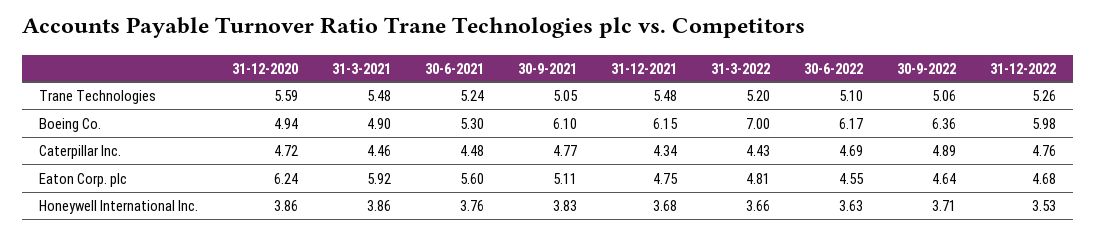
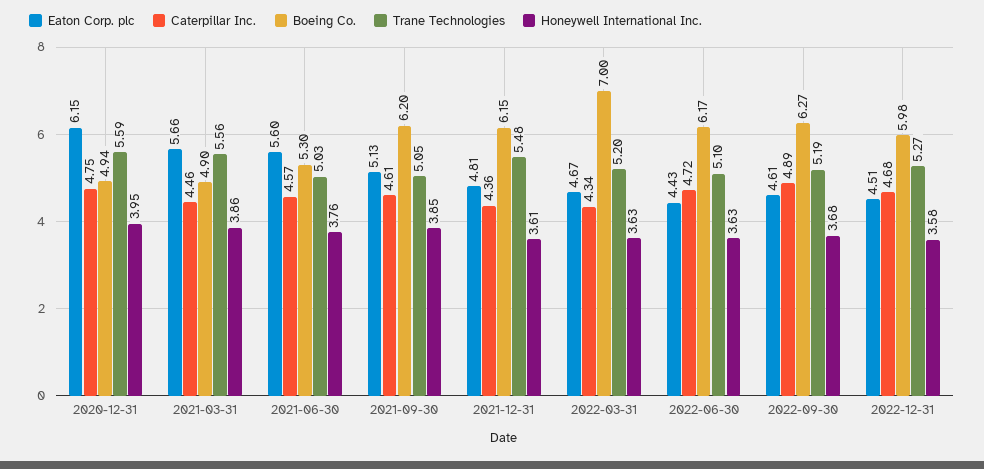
  {
    "Trane Technologies": {
      "31-12-2020": 5.59,
-     "31-3-2021": 5.48,
+     "31-3-2021": 5.56,
-     "30-6-2021": 5.24,
+     "30-6-2021": 5.03,
      "30-9-2021": 5.05,
      "31-12-2021": 5.48,
      "31-3-2022": 5.2,
      "30-6-2022": 5.1,
-     "30-9-2022": 5.06,
+     "30-9-2022": 5.19,
-     "31-12-2022": 5.26
+     "31-12-2022": 5.27
    },
    "Boeing Co.": {
      "31-12-2020": 4.94,
      "31-3-2021": 4.9,
      "30-6-2021": 5.3,
-     "30-9-2021": 6.1,
+     "30-9-2021": 6.2,
      "31-12-2021": 6.15,
      "31-3-2022": 7,
      "30-6-2022": 6.17,
-     "30-9-2022": 6.36,
+     "30-9-2022": 6.27,
      "31-12-2022": 5.98
    },
    "Caterpillar Inc.": {
-     "31-12-2020": 4.72,
+     "31-12-2020": 4.75,
      "31-3-2021": 4.46,
-     "30-6-2021": 4.48,
+     "30-6-2021": 4.57,
-     "30-9-2021": 4.77,
+     "30-9-2021": 4.61,
-     "31-12-2021": 4.34,
+     "31-12-2021": 4.36,
-     "31-3-2022": 4.43,
+     "31-3-2022": 4.34,
-     "30-6-2022": 4.69,
+     "30-6-2022": 4.72,
      "30-9-2022": 4.89,
-     "31-12-2022": 4.76
+     "31-12-2022": 4.68
    },
    "Eaton Corp. plc": {
-     "31-12-2020": 6.24,
+     "31-12-2020": 6.15,
-     "31-3-2021": 5.92,
+     "31-3-2021": 5.66,
      "30-6-2021": 5.6,
-     "30-9-2021": 5.11,
+     "30-9-2021": 5.13,
-     "31-12-2021": 4.75,
+     "31-12-2021": 4.81,
-     "31-3-2022": 4.81,
+     "31-3-2022": 4.67,
-     "30-6-2022": 4.55,
+     "30-6-2022": 4.43,
-     "30-9-2022": 4.64,
+     "30-9-2022": 4.61,
-     "31-12-2022": 4.68
+     "31-12-2022": 4.51
    },
    "Honeywell International Inc.": {
-     "31-12-2020": 3.86,
+     "31-12-2020": 3.95,
      "31-3-2021": 3.86,
      "30-6-2021": 3.76,
-     "30-9-2021": 3.83,
+     "30-9-2021": 3.85,
-     "31-12-2021": 3.68,
+     "31-12-2021": 3.61,
-     "31-3-2022": 3.66,
+     "31-3-2022": 3.63,
      "30-6-2022": 3.63,
-     "30-9-2022": 3.71,
+     "30-9-2022": 3.68,
-     "31-12-2022": 3.53
+     "31-12-2022": 3.58
    }
  }

